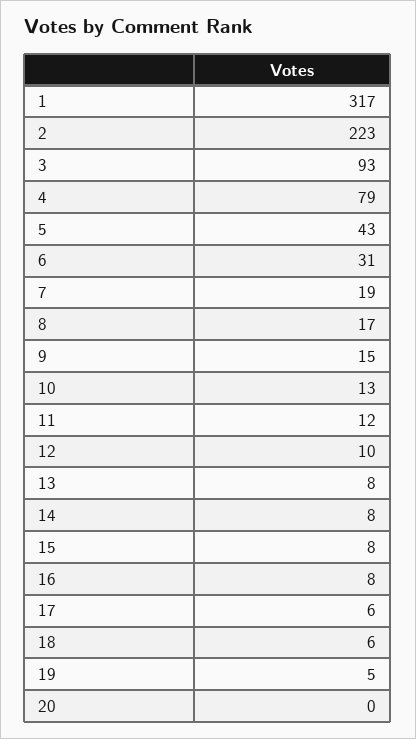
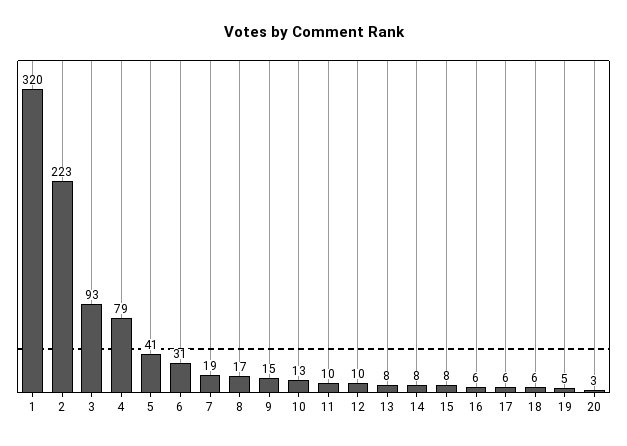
  {
-   "1": 317,
+   "1": 320,
    "2": 223,
    "3": 93,
    "4": 79,
-   "5": 43,
+   "5": 41,
    "6": 31,
    "7": 19,
    "8": 17,
    "9": 15,
    "10": 13,
-   "11": 12,
+   "11": 10,
    "12": 10,
    "13": 8,
    "14": 8,
    "15": 8,
-   "16": 8,
+   "16": 6,
    "17": 6,
    "18": 6,
    "19": 5,
-   "20": 0
+   "20": 3
  }

